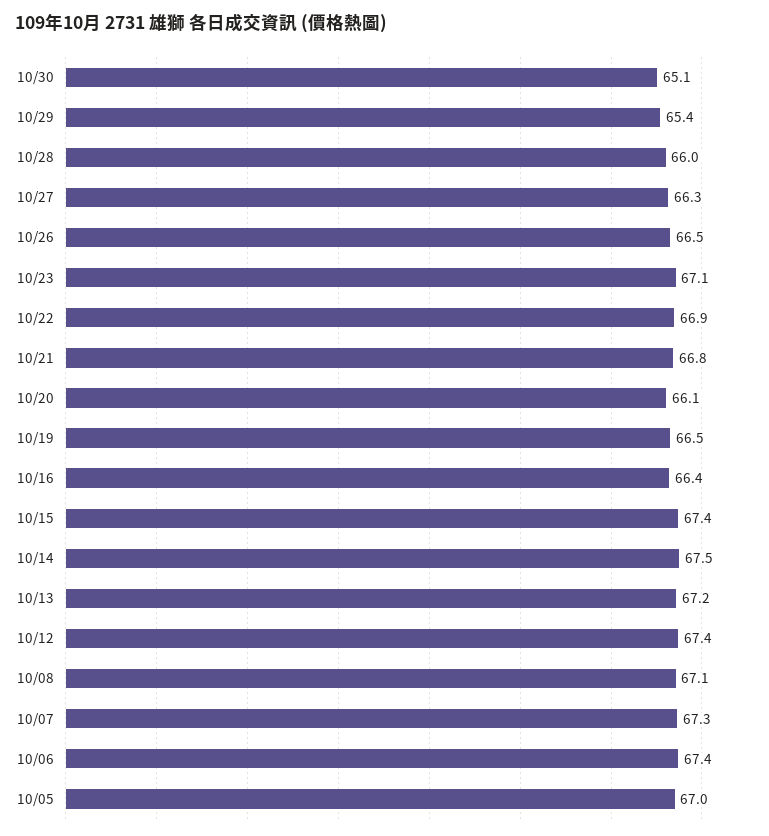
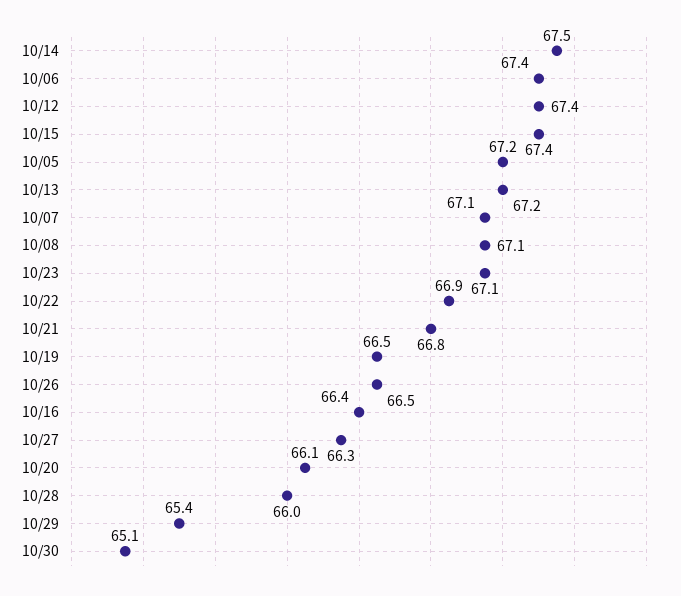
  {
    "10/30": 65.1,
    "10/29": 65.4,
    "10/28": 66,
    "10/27": 66.3,
    "10/26": 66.5,
    "10/23": 67.1,
    "10/22": 66.9,
    "10/21": 66.8,
    "10/20": 66.1,
    "10/19": 66.5,
    "10/16": 66.4,
    "10/15": 67.4,
    "10/14": 67.5,
    "10/13": 67.2,
    "10/12": 67.4,
    "10/08": 67.1,
-   "10/07": 67.3,
+   "10/07": 67.1,
    "10/06": 67.4,
-   "10/05": 67
+   "10/05": 67.2
  }

